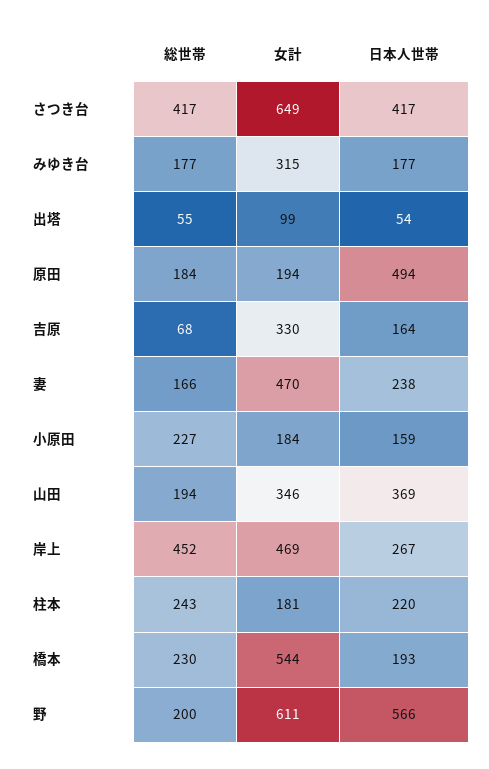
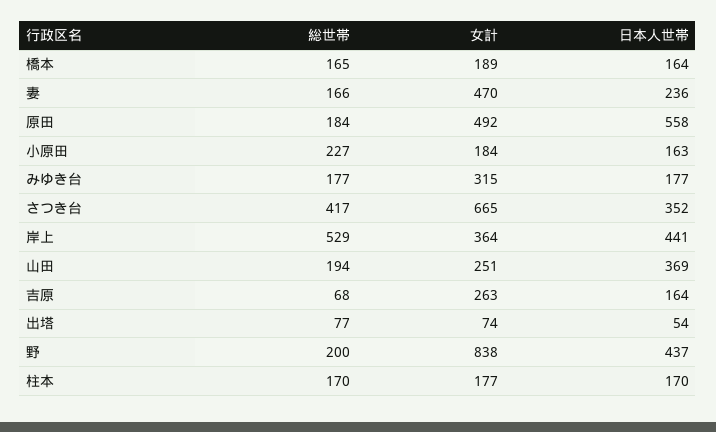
  {
    "総世帯": {
      "さつき台": 417,
      "みゆき台": 177,
-     "出塔": 55,
+     "出塔": 77,
      "原田": 184,
      "吉原": 68,
      "妻": 166,
      "小原田": 227,
      "山田": 194,
-     "岸上": 452,
+     "岸上": 529,
-     "柱本": 243,
+     "柱本": 170,
-     "橋本": 230,
+     "橋本": 165,
      "野": 200
    },
    "女計": {
-     "さつき台": 649,
+     "さつき台": 665,
      "みゆき台": 315,
-     "出塔": 99,
+     "出塔": 74,
-     "原田": 194,
+     "原田": 492,
-     "吉原": 330,
+     "吉原": 263,
      "妻": 470,
      "小原田": 184,
-     "山田": 346,
+     "山田": 251,
-     "岸上": 469,
+     "岸上": 364,
-     "柱本": 181,
+     "柱本": 177,
-     "橋本": 544,
+     "橋本": 189,
-     "野": 611
+     "野": 838
    },
    "日本人世帯": {
-     "さつき台": 417,
+     "さつき台": 352,
      "みゆき台": 177,
      "出塔": 54,
-     "原田": 494,
+     "原田": 558,
      "吉原": 164,
-     "妻": 238,
+     "妻": 236,
-     "小原田": 159,
+     "小原田": 163,
      "山田": 369,
-     "岸上": 267,
+     "岸上": 441,
-     "柱本": 220,
+     "柱本": 170,
-     "橋本": 193,
+     "橋本": 164,
-     "野": 566
+     "野": 437
    }
  }

